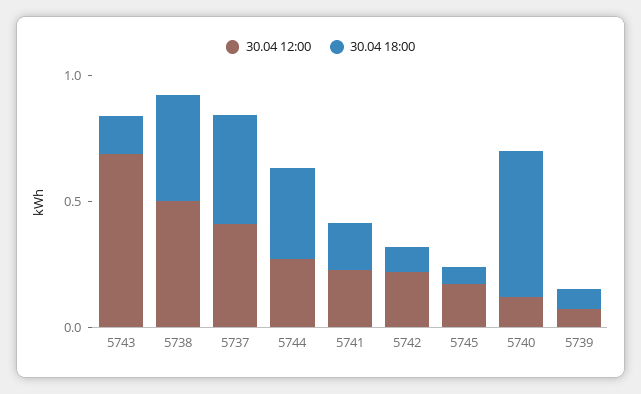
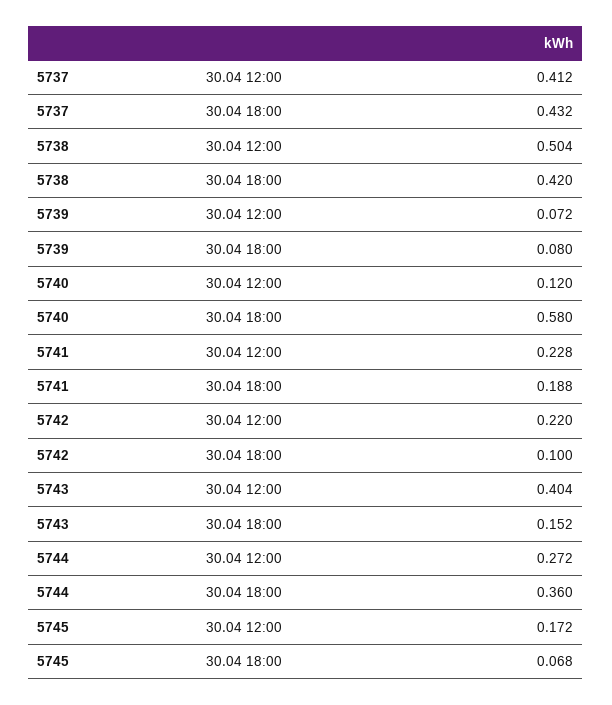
  {
    "30.04 12:00": {
-     "5743": 0.7,
+     "5743": 0.404,
      "5738": 0.504,
      "5737": 0.412,
      "5744": 0.272,
      "5741": 0.228,
      "5742": 0.22,
      "5745": 0.172,
      "5740": 0.12,
      "5739": 0.072
    },
    "30.04 18:00": {
      "5743": 0.152,
      "5738": 0.42,
      "5737": 0.432,
      "5744": 0.36,
      "5741": 0.188,
      "5742": 0.1,
      "5745": 0.068,
      "5740": 0.58,
      "5739": 0.08
    }
  }

